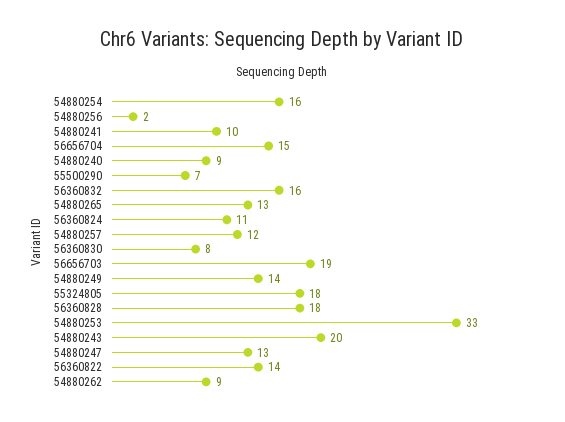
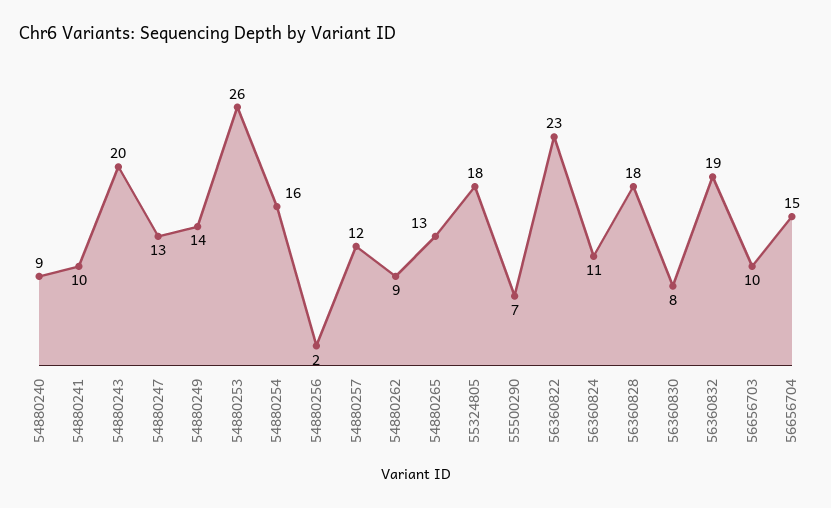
  {
    "54880254": 16,
    "54880256": 2,
    "54880241": 10,
    "56656704": 15,
    "54880240": 9,
    "55500290": 7,
-   "56360832": 16,
+   "56360832": 19,
    "54880265": 13,
    "56360824": 11,
    "54880257": 12,
    "56360830": 8,
-   "56656703": 19,
+   "56656703": 10,
    "54880249": 14,
    "55324805": 18,
    "56360828": 18,
-   "54880253": 33,
+   "54880253": 26,
    "54880243": 20,
    "54880247": 13,
-   "56360822": 14,
+   "56360822": 23,
    "54880262": 9
  }

